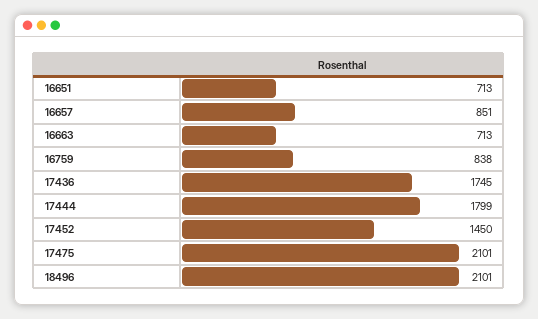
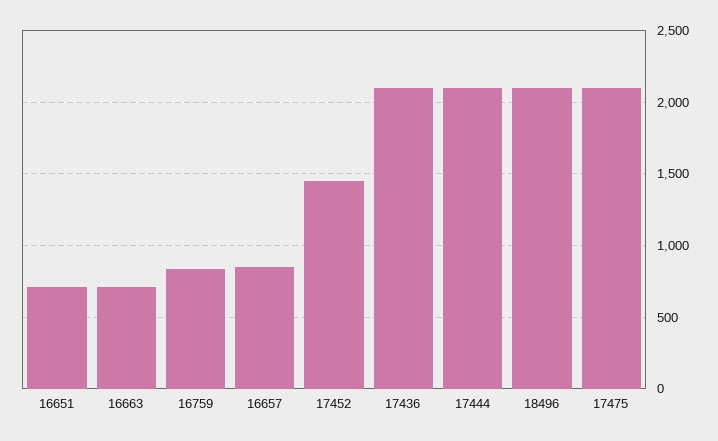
  {
    "16651": 713,
    "16657": 851,
    "16663": 713,
    "16759": 838,
-   "17436": 1745,
+   "17436": 2100,
-   "17444": 1799,
+   "17444": 2100,
    "17452": 1450,
    "17475": 2101,
    "18496": 2101
  }

